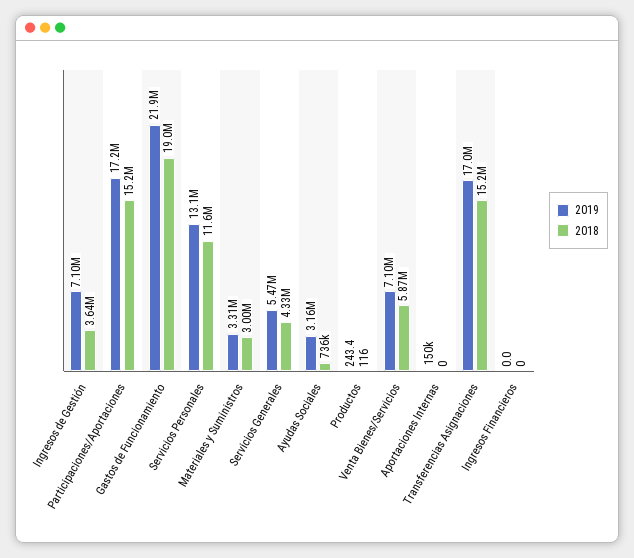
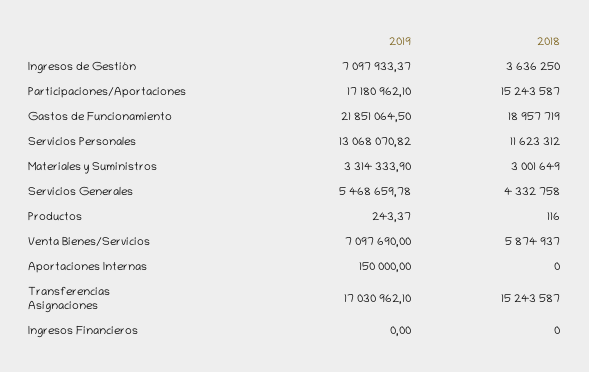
  {
    "2019": {
      "Ingresos de Gestión": 7097933.37,
      "Participaciones/Aportaciones": 17180962.1,
      "Gastos de Funcionamiento": 21851064.5,
      "Servicios Personales": 13068070.82,
      "Materiales y Suministros": 3314333.9,
      "Servicios Generales": 5468659.78,
-     "Ayudas Sociales": 3160000,
      "Productos": 243.37,
      "Venta Bienes/Servicios": 7097690,
      "Aportaciones Internas": 150000,
      "Transferencias Asignaciones": 17030962.1,
      "Ingresos Financieros": 0
    },
    "2018": {
      "Ingresos de Gestión": 3636250,
      "Participaciones/Aportaciones": 15243587,
      "Gastos de Funcionamiento": 18957719,
      "Servicios Personales": 11623312,
      "Materiales y Suministros": 3001649,
      "Servicios Generales": 4332758,
-     "Ayudas Sociales": 736000,
      "Productos": 116,
      "Venta Bienes/Servicios": 5874937,
      "Aportaciones Internas": 0,
      "Transferencias Asignaciones": 15243587,
      "Ingresos Financieros": 0
    }
  }

